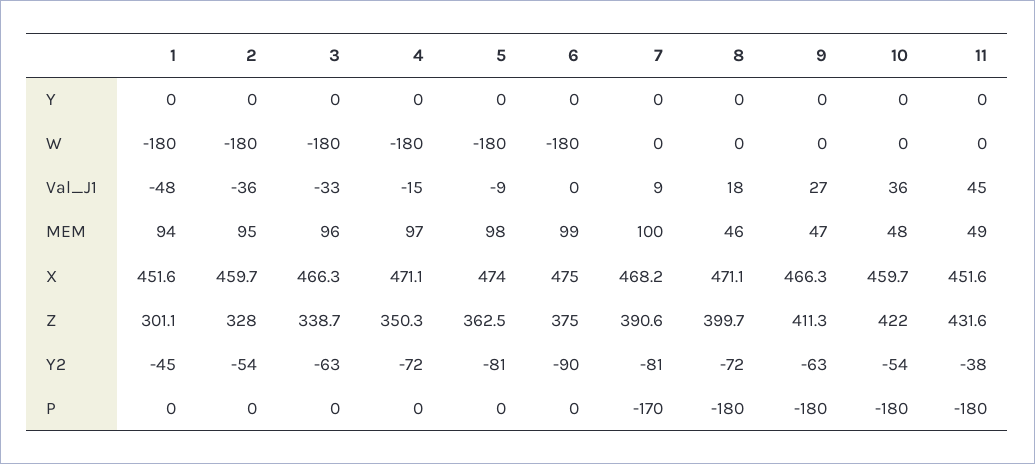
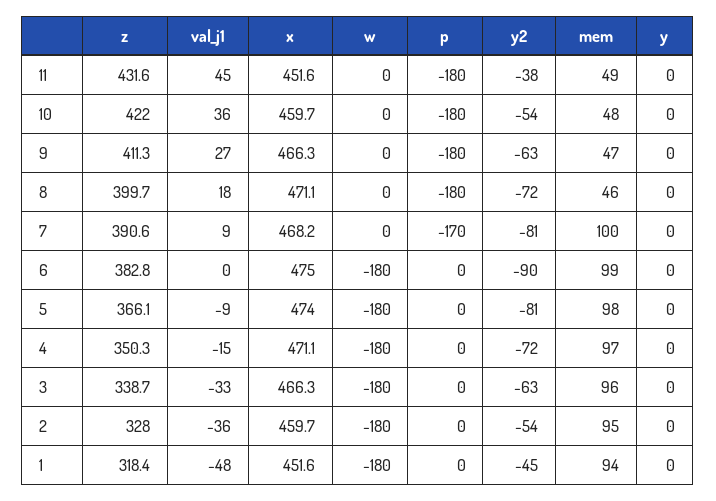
  {
    "1": {
      "Y": 0,
      "W": -180,
      "Val_J1": -48,
      "MEM": 94,
      "X": 451.6,
-     "Z": 301.1,
+     "Z": 318.4,
      "Y2": -45,
      "P": 0
    },
    "2": {
      "Y": 0,
      "W": -180,
      "Val_J1": -36,
      "MEM": 95,
      "X": 459.7,
      "Z": 328,
      "Y2": -54,
      "P": 0
    },
    "3": {
      "Y": 0,
      "W": -180,
      "Val_J1": -33,
      "MEM": 96,
      "X": 466.3,
      "Z": 338.7,
      "Y2": -63,
      "P": 0
    },
    "4": {
      "Y": 0,
      "W": -180,
      "Val_J1": -15,
      "MEM": 97,
      "X": 471.1,
      "Z": 350.3,
      "Y2": -72,
      "P": 0
    },
    "5": {
      "Y": 0,
      "W": -180,
      "Val_J1": -9,
      "MEM": 98,
      "X": 474,
-     "Z": 362.5,
+     "Z": 366.1,
      "Y2": -81,
      "P": 0
    },
    "6": {
      "Y": 0,
      "W": -180,
      "Val_J1": 0,
      "MEM": 99,
      "X": 475,
-     "Z": 375,
+     "Z": 382.8,
      "Y2": -90,
      "P": 0
    },
    "7": {
      "Y": 0,
      "W": 0,
      "Val_J1": 9,
      "MEM": 100,
      "X": 468.2,
      "Z": 390.6,
      "Y2": -81,
      "P": -170
    },
    "8": {
      "Y": 0,
      "W": 0,
      "Val_J1": 18,
      "MEM": 46,
      "X": 471.1,
      "Z": 399.7,
      "Y2": -72,
      "P": -180
    },
    "9": {
      "Y": 0,
      "W": 0,
      "Val_J1": 27,
      "MEM": 47,
      "X": 466.3,
      "Z": 411.3,
      "Y2": -63,
      "P": -180
    },
    "10": {
      "Y": 0,
      "W": 0,
      "Val_J1": 36,
      "MEM": 48,
      "X": 459.7,
      "Z": 422,
      "Y2": -54,
      "P": -180
    },
    "11": {
      "Y": 0,
      "W": 0,
      "Val_J1": 45,
      "MEM": 49,
      "X": 451.6,
      "Z": 431.6,
      "Y2": -38,
      "P": -180
    }
  }

